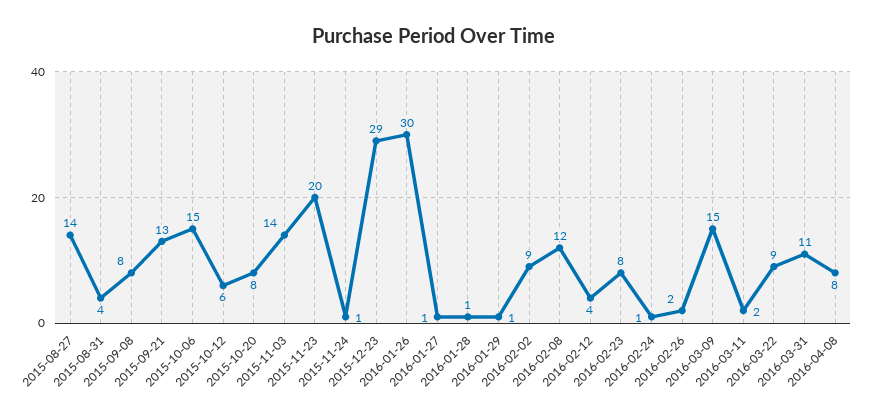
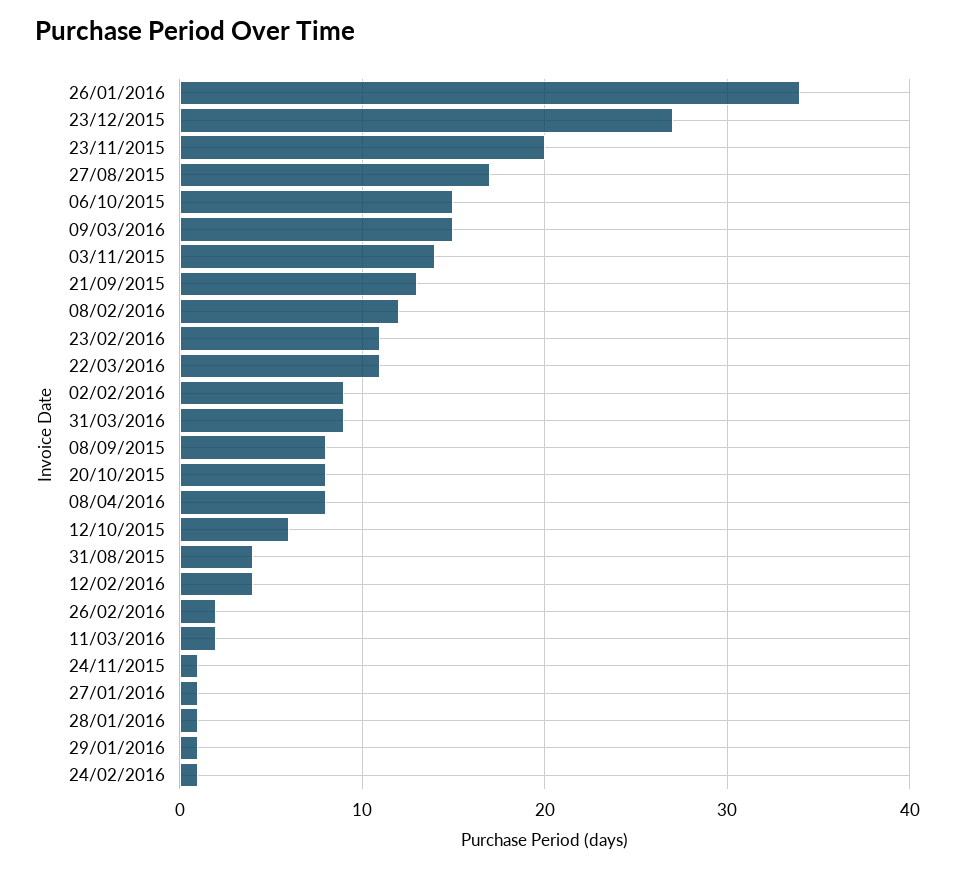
  {
-   "2015-08-27": 14,
+   "2015-08-27": 17,
    "2015-08-31": 4,
    "2015-09-08": 8,
    "2015-09-21": 13,
    "2015-10-06": 15,
    "2015-10-12": 6,
    "2015-10-20": 8,
    "2015-11-03": 14,
    "2015-11-23": 20,
    "2015-11-24": 1,
-   "2015-12-23": 29,
+   "2015-12-23": 27,
-   "2016-01-26": 30,
+   "2016-01-26": 34,
    "2016-01-27": 1,
    "2016-01-28": 1,
    "2016-01-29": 1,
    "2016-02-02": 9,
    "2016-02-08": 12,
    "2016-02-12": 4,
-   "2016-02-23": 8,
+   "2016-02-23": 11,
    "2016-02-24": 1,
    "2016-02-26": 2,
    "2016-03-09": 15,
    "2016-03-11": 2,
-   "2016-03-22": 9,
+   "2016-03-22": 11,
-   "2016-03-31": 11,
+   "2016-03-31": 9,
    "2016-04-08": 8
  }

